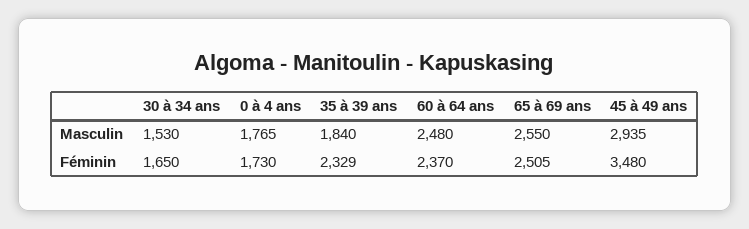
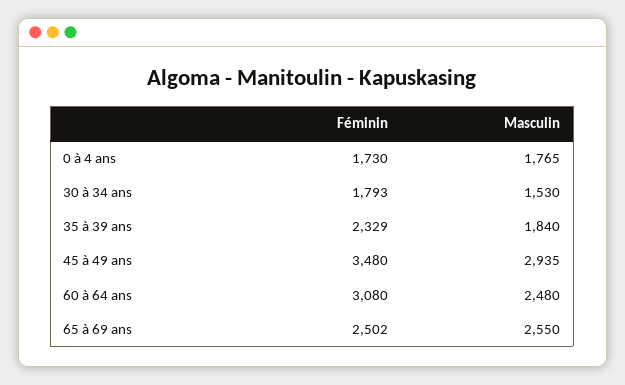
  {
    "30 à 34 ans": {
      "Masculin": 1530,
-     "Féminin": 1650
+     "Féminin": 1793
    },
    "0 à 4 ans": {
      "Masculin": 1765,
      "Féminin": 1730
    },
    "35 à 39 ans": {
      "Masculin": 1840,
      "Féminin": 2329
    },
    "60 à 64 ans": {
      "Masculin": 2480,
-     "Féminin": 2370
+     "Féminin": 3080
    },
    "65 à 69 ans": {
      "Masculin": 2550,
-     "Féminin": 2505
+     "Féminin": 2502
    },
    "45 à 49 ans": {
      "Masculin": 2935,
      "Féminin": 3480
    }
  }

